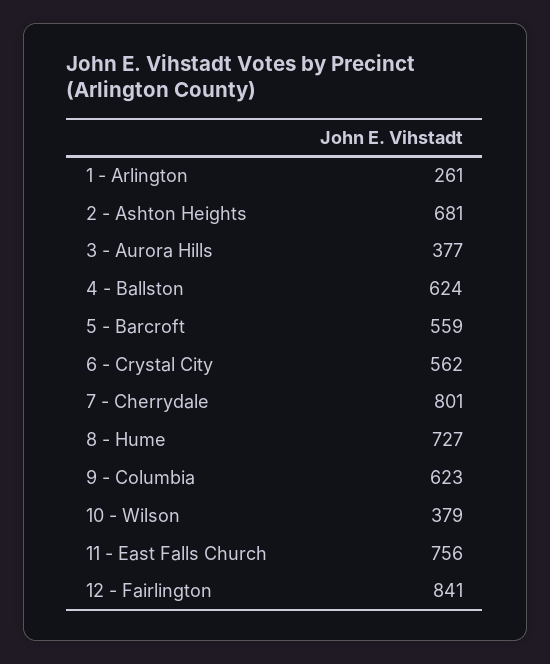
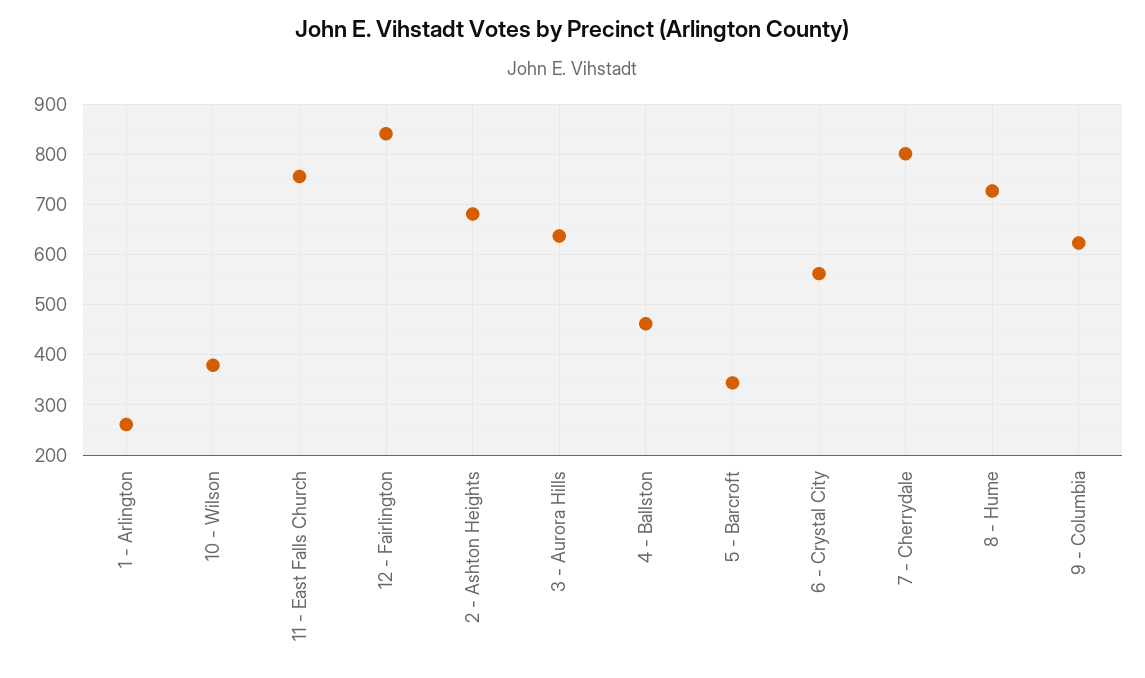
  {
    "1 - Arlington": 261,
    "2 - Ashton Heights": 681,
-   "3 - Aurora Hills": 377,
+   "3 - Aurora Hills": 640,
-   "4 - Ballston": 624,
+   "4 - Ballston": 460,
-   "5 - Barcroft": 559,
+   "5 - Barcroft": 340,
    "6 - Crystal City": 562,
    "7 - Cherrydale": 801,
    "8 - Hume": 727,
    "9 - Columbia": 623,
    "10 - Wilson": 379,
    "11 - East Falls Church": 756,
    "12 - Fairlington": 841
  }

